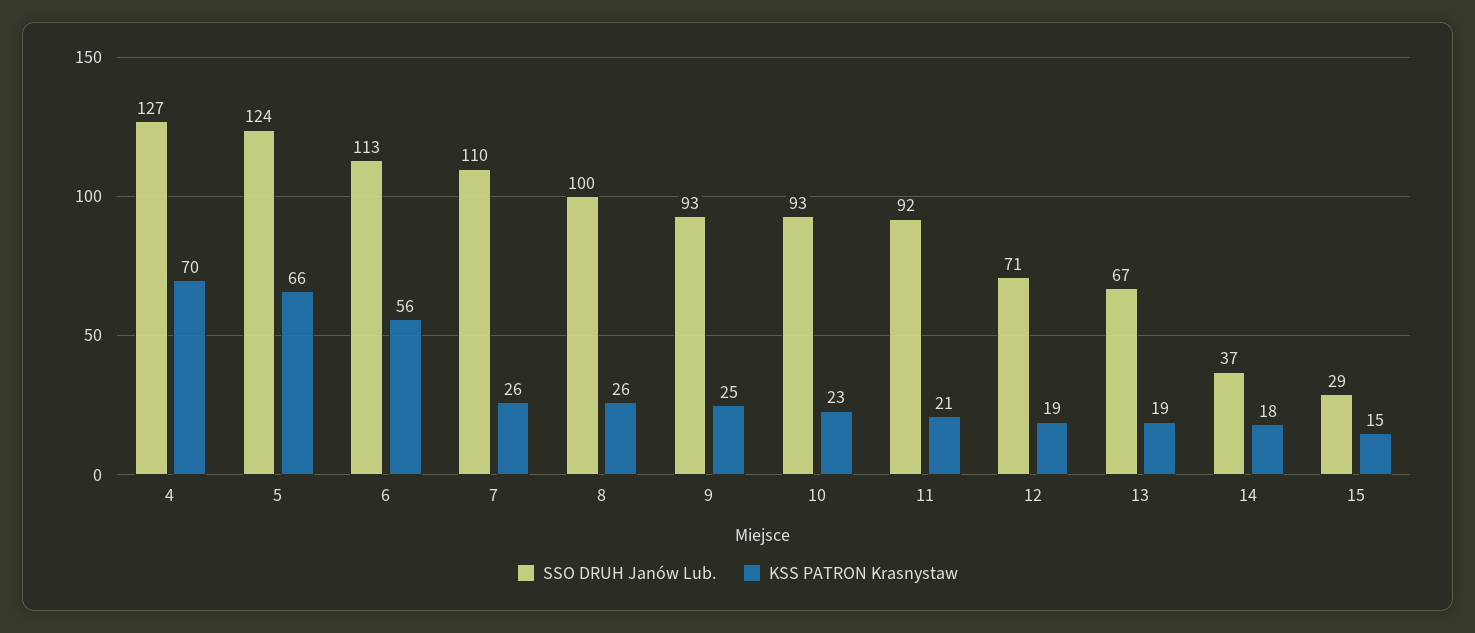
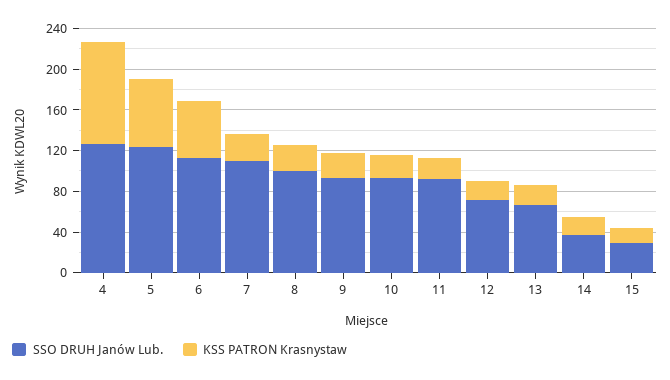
  {
    "SSO DRUH Janów Lub.": {
      "4": 127,
      "5": 124,
      "6": 113,
      "7": 110,
      "8": 100,
      "9": 93,
      "10": 93,
      "11": 92,
      "12": 71,
      "13": 67,
      "14": 37,
      "15": 29
    },
    "KSS PATRON Krasnystaw": {
-     "4": 70,
+     "4": 100,
      "5": 66,
      "6": 56,
      "7": 26,
      "8": 26,
      "9": 25,
      "10": 23,
      "11": 21,
      "12": 19,
      "13": 19,
      "14": 18,
      "15": 15
    }
  }

